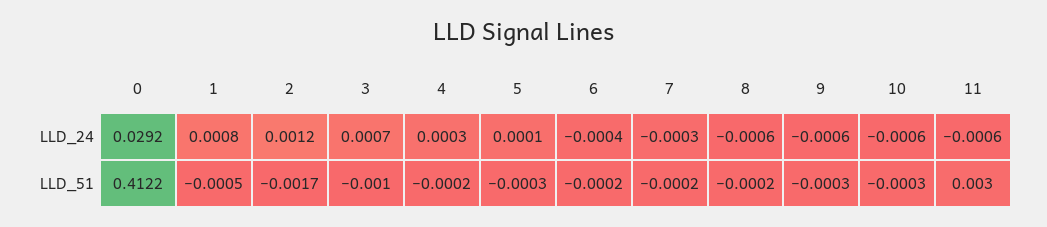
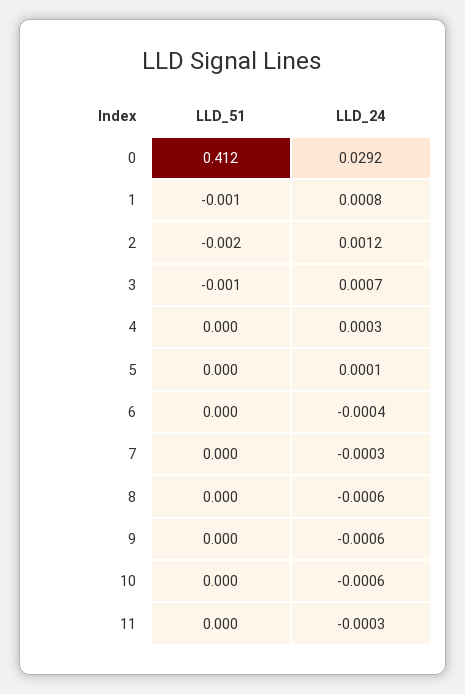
  {
    "0": {
      "LLD_24": 0.0292,
      "LLD_51": 0.4122
    },
    "1": {
      "LLD_24": 0.0008,
      "LLD_51": -0.0005
    },
    "2": {
      "LLD_24": 0.0012,
      "LLD_51": -0.0017
    },
    "3": {
      "LLD_24": 0.0007,
      "LLD_51": -0.001
    },
    "4": {
      "LLD_24": 0.0003,
      "LLD_51": -0.0002
    },
    "5": {
      "LLD_24": 0.0001,
      "LLD_51": -0.0003
    },
    "6": {
      "LLD_24": -0.0004,
      "LLD_51": -0.0002
    },
    "7": {
      "LLD_24": -0.0003,
      "LLD_51": -0.0002
    },
    "8": {
      "LLD_24": -0.0006,
      "LLD_51": -0.0002
    },
    "9": {
      "LLD_24": -0.0006,
      "LLD_51": -0.0003
    },
    "10": {
      "LLD_24": -0.0006,
      "LLD_51": -0.0003
    },
    "11": {
-     "LLD_24": -0.0006,
+     "LLD_24": -0.0003,
-     "LLD_51": 0.003
+     "LLD_51": 0
    }
  }

